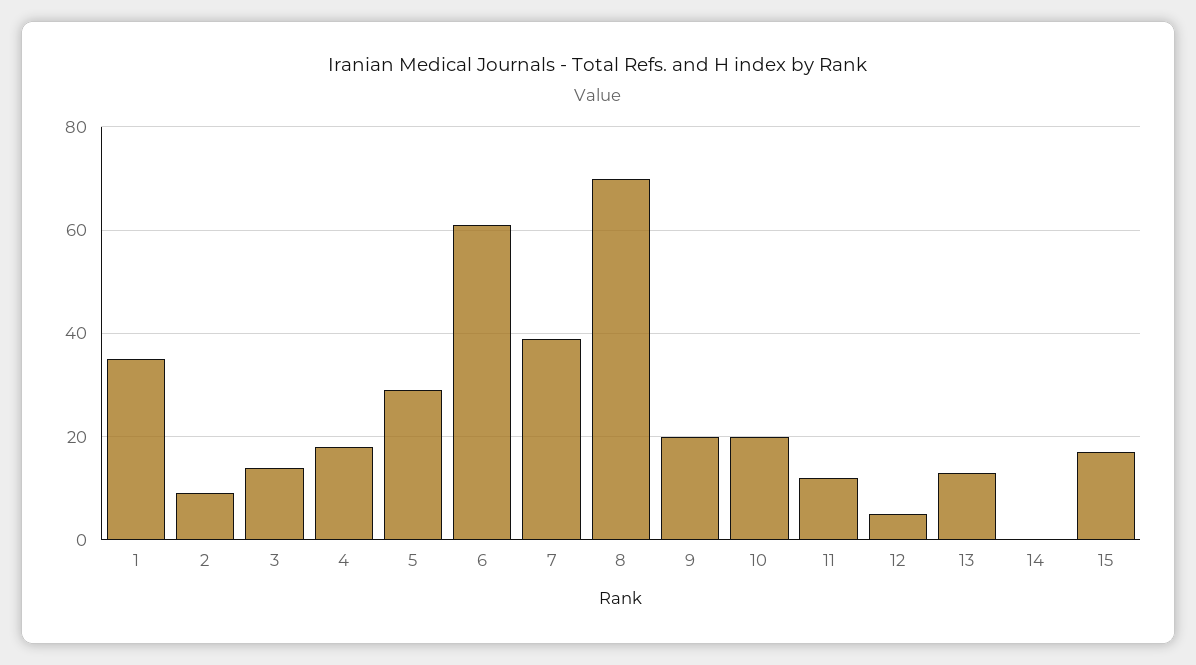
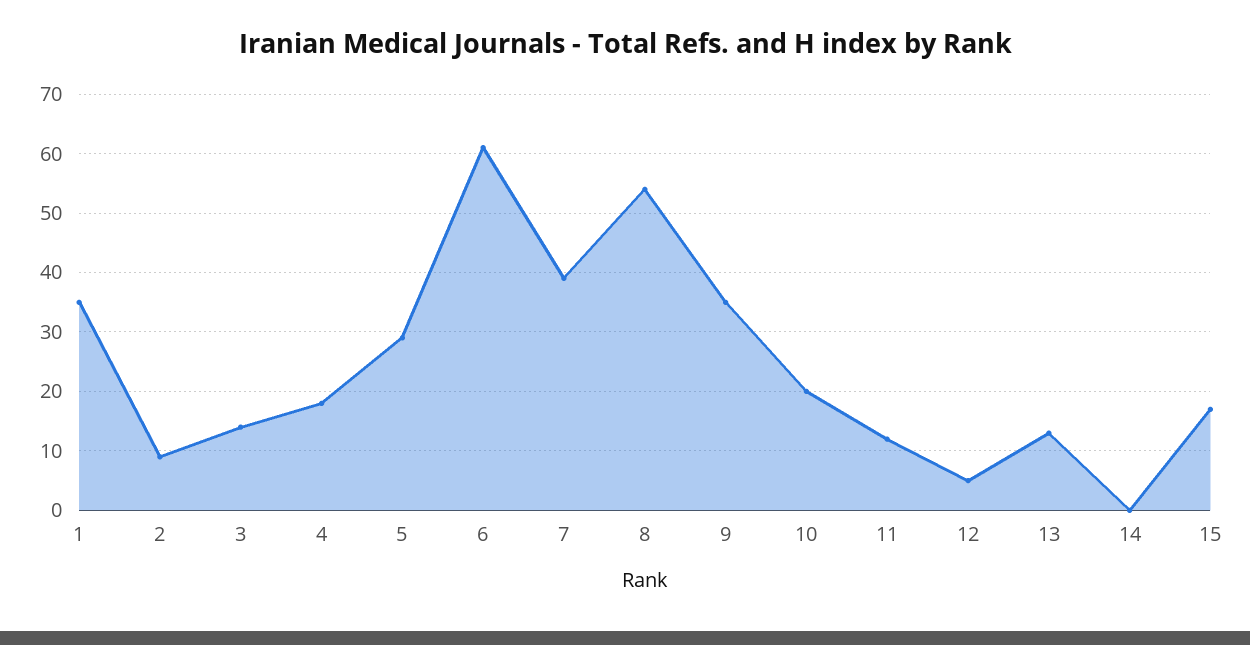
  {
    "1": 35,
    "2": 10,
    "3": 15,
    "4": 20,
    "5": 30,
    "6": 60,
    "7": 40,
-   "8": 70,
+   "8": 55,
-   "9": 20,
+   "9": 35,
    "10": 20,
    "11": 10,
    "12": 5,
    "13": 15,
    "14": 0,
    "15": 15
  }

